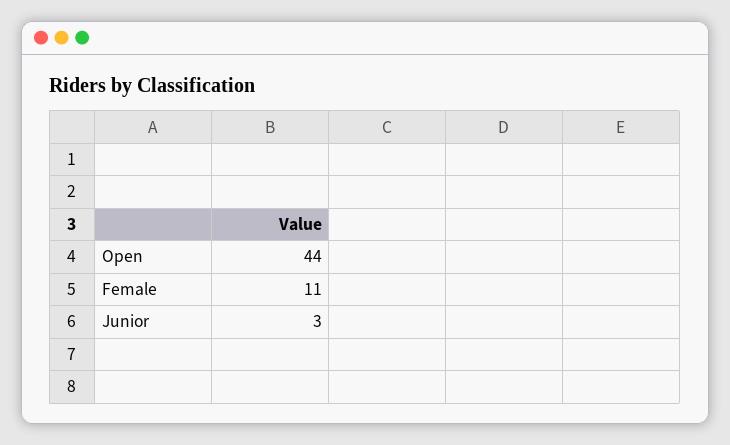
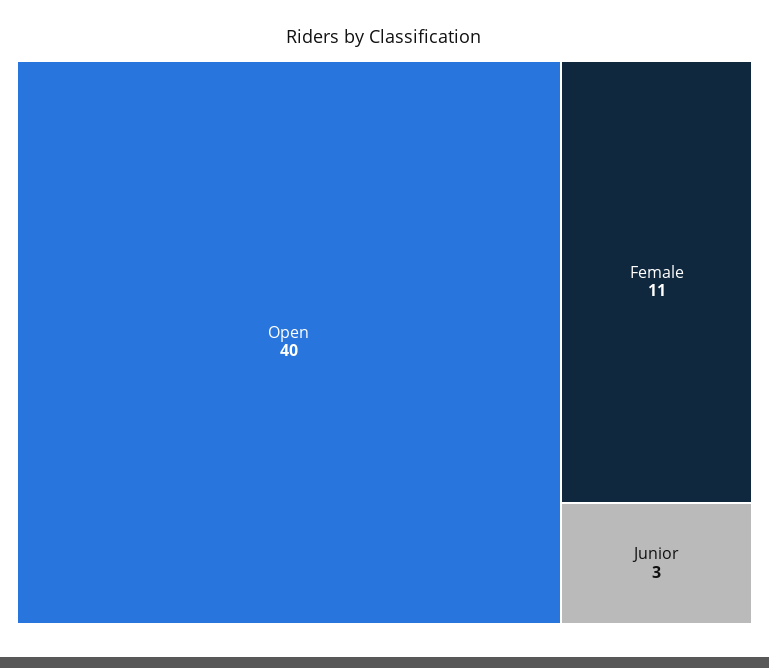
  {
-   "Open": 44,
+   "Open": 40,
    "Female": 11,
    "Junior": 3
  }

